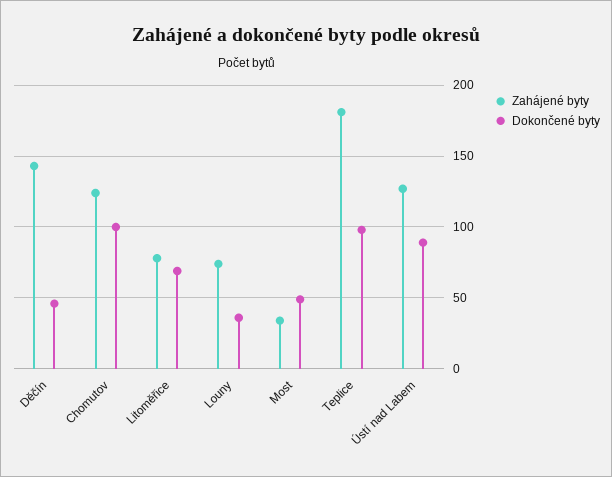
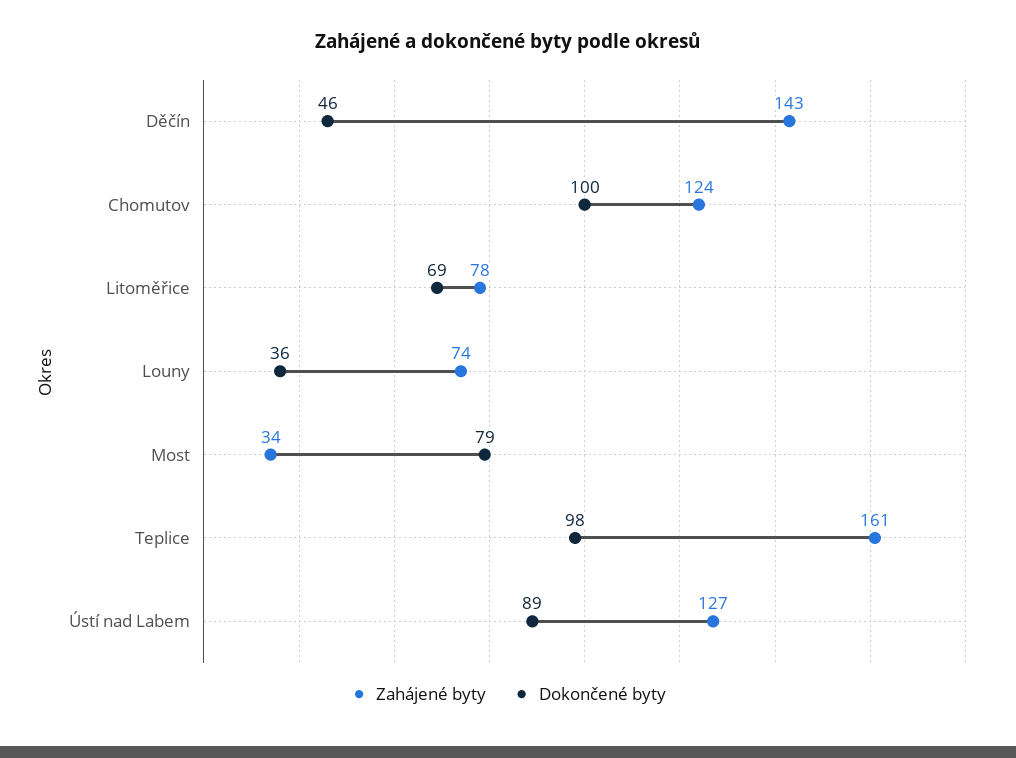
  {
    "Zahájené byty": {
      "Děčín": 143,
      "Chomutov": 124,
      "Litoměřice": 78,
      "Louny": 74,
      "Most": 34,
-     "Teplice": 180,
+     "Teplice": 161,
      "Ústí nad Labem": 127
    },
    "Dokončené byty": {
      "Děčín": 46,
      "Chomutov": 100,
      "Litoměřice": 69,
      "Louny": 36,
-     "Most": 50,
+     "Most": 79,
      "Teplice": 98,
      "Ústí nad Labem": 89
    }
  }

